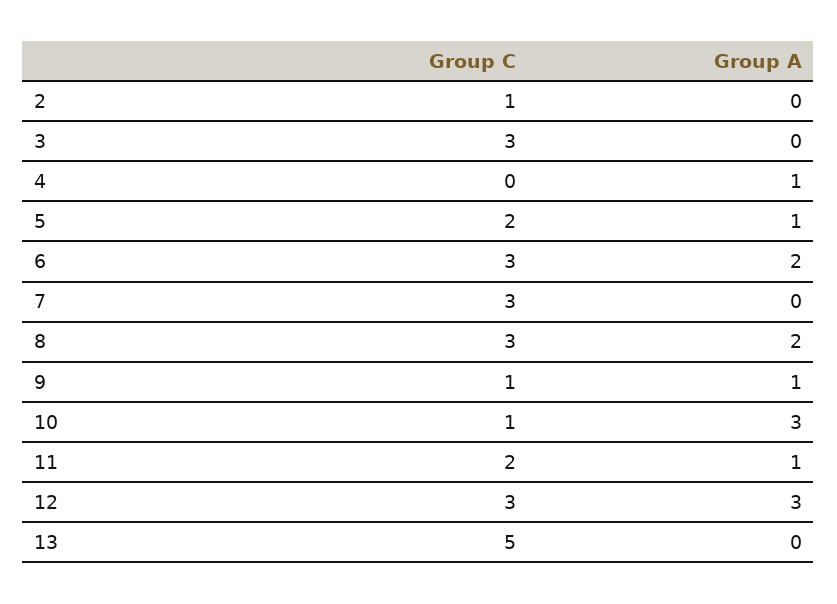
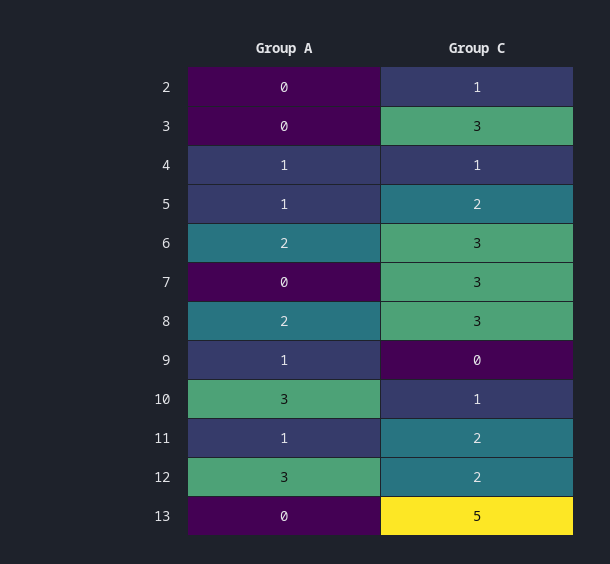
  {
    "Group C": {
      "2": 1,
      "3": 3,
-     "4": 0,
+     "4": 1,
      "5": 2,
      "6": 3,
      "7": 3,
      "8": 3,
-     "9": 1,
+     "9": 0,
      "10": 1,
      "11": 2,
-     "12": 3,
+     "12": 2,
      "13": 5
    },
    "Group A": {
      "2": 0,
      "3": 0,
      "4": 1,
      "5": 1,
      "6": 2,
      "7": 0,
      "8": 2,
      "9": 1,
      "10": 3,
      "11": 1,
      "12": 3,
      "13": 0
    }
  }

